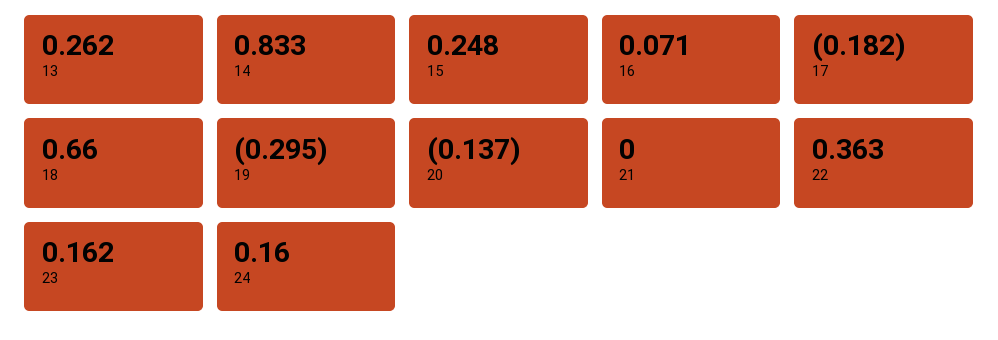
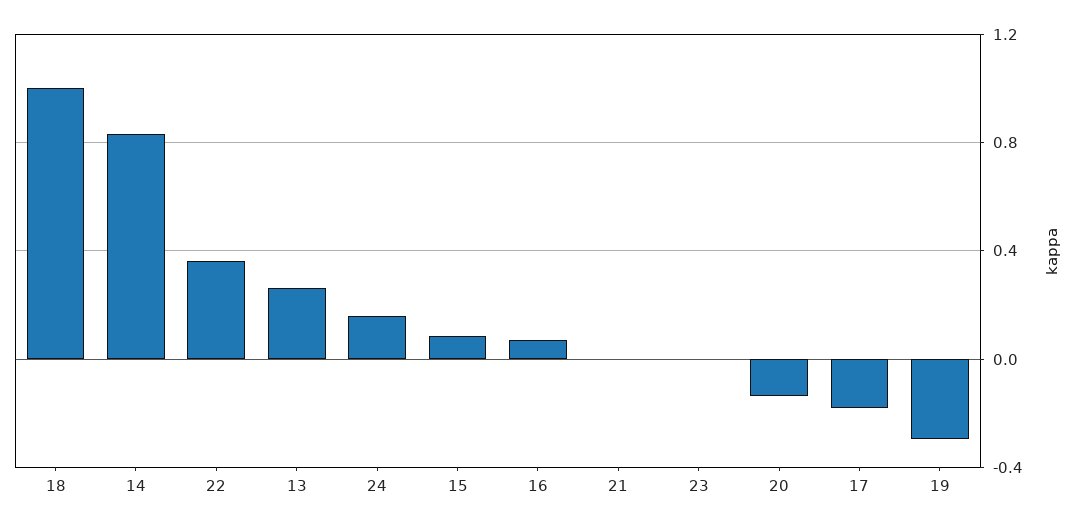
  {
    "13": 0.262,
    "14": 0.833,
-   "15": 0.248,
+   "15": 0.1,
    "16": 0.071,
    "17": -0.182,
-   "18": 0.66,
+   "18": 1,
    "19": -0.295,
    "20": -0.137,
    "21": 0,
    "22": 0.363,
-   "23": 0.162,
+   "23": 0,
    "24": 0.16
  }

